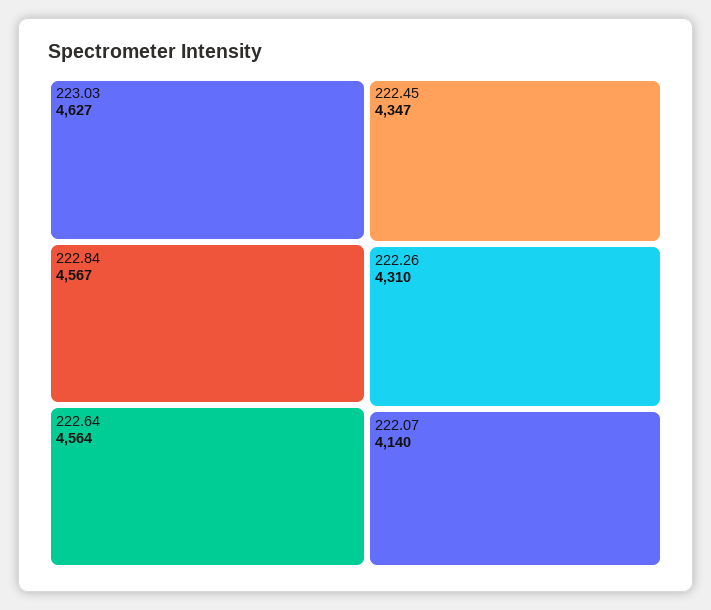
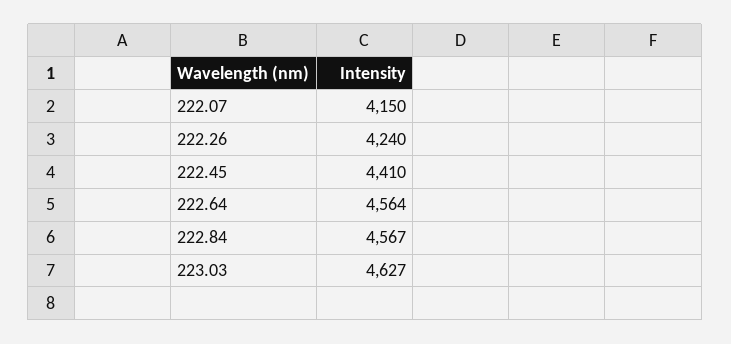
  {
    "223.03": 4627,
    "222.84": 4567,
    "222.64": 4564,
-   "222.45": 4347,
+   "222.45": 4410,
-   "222.26": 4310,
+   "222.26": 4240,
-   "222.07": 4140
+   "222.07": 4150
  }

